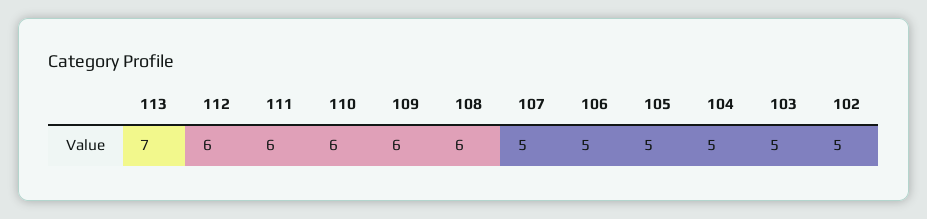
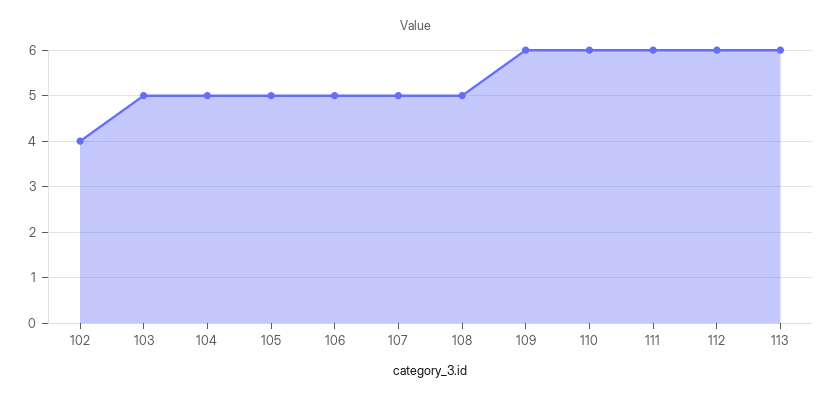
  {
-   "113": 7,
+   "113": 6,
    "112": 6,
    "111": 6,
    "110": 6,
    "109": 6,
-   "108": 6,
+   "108": 5,
    "107": 5,
    "106": 5,
    "105": 5,
    "104": 5,
    "103": 5,
-   "102": 5
+   "102": 4
  }

